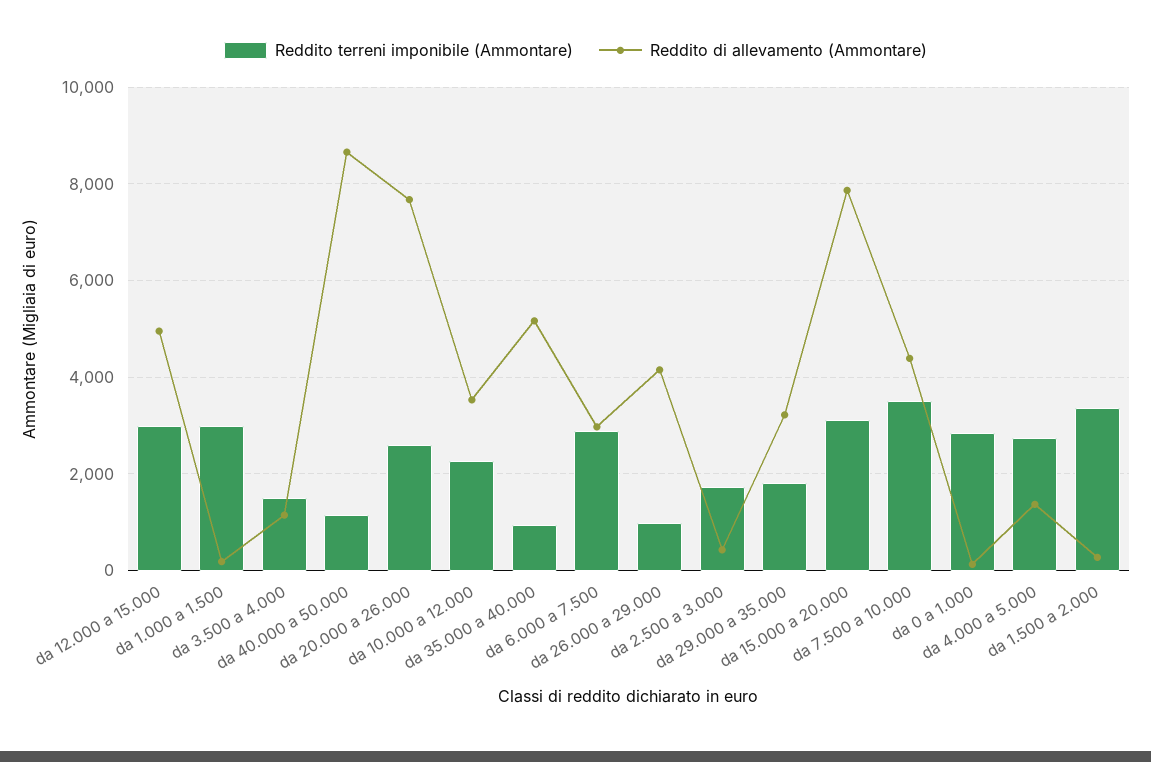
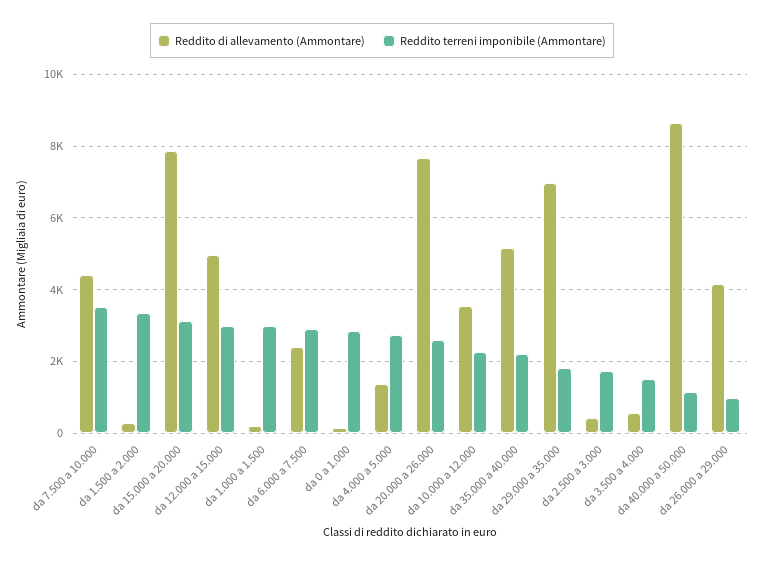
  {
    "Reddito terreni imponibile (Ammontare)": {
      "da 12.000 a 15.000": 3000,
      "da 1.000 a 1.500": 3000,
      "da 3.500 a 4.000": 1600,
      "da 40.000 a 50.000": 1200,
      "da 20.000 a 26.000": 2600,
      "da 10.000 a 12.000": 2200,
-     "da 35.000 a 40.000": 1000,
+     "da 35.000 a 40.000": 2200,
      "da 6.000 a 7.500": 2800,
      "da 26.000 a 29.000": 1000,
      "da 2.500 a 3.000": 1800,
      "da 29.000 a 35.000": 1800,
      "da 15.000 a 20.000": 3200,
      "da 7.500 a 10.000": 3600,
      "da 0 a 1.000": 2800,
      "da 4.000 a 5.000": 2800,
      "da 1.500 a 2.000": 3400
    },
    "Reddito di allevamento (Ammontare)": {
      "da 12.000 a 15.000": 5000,
      "da 1.000 a 1.500": 200,
-     "da 3.500 a 4.000": 1200,
+     "da 3.500 a 4.000": 600,
      "da 40.000 a 50.000": 8600,
      "da 20.000 a 26.000": 7600,
      "da 10.000 a 12.000": 3600,
      "da 35.000 a 40.000": 5200,
-     "da 6.000 a 7.500": 3000,
+     "da 6.000 a 7.500": 2400,
      "da 26.000 a 29.000": 4200,
      "da 2.500 a 3.000": 400,
-     "da 29.000 a 35.000": 3200,
+     "da 29.000 a 35.000": 7000,
      "da 15.000 a 20.000": 7800,
      "da 7.500 a 10.000": 4400,
      "da 0 a 1.000": 200,
      "da 4.000 a 5.000": 1400,
      "da 1.500 a 2.000": 200
    }
  }

